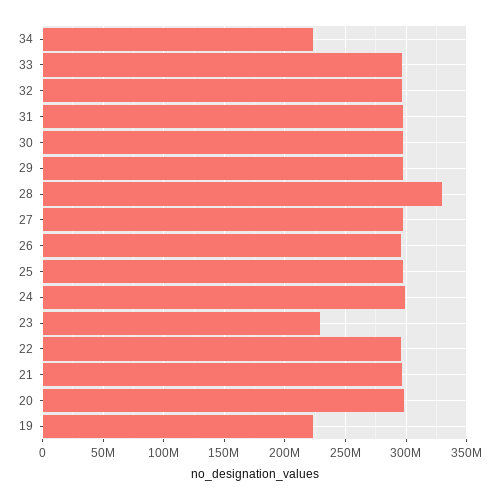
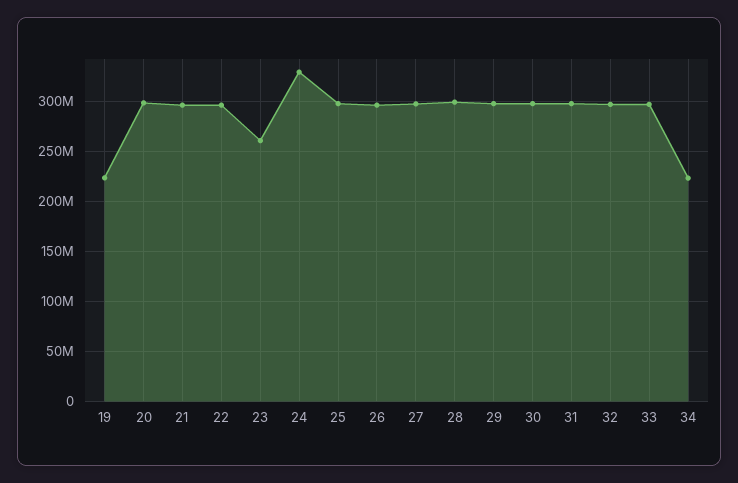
  {
    "34": 225000000,
    "33": 295000000,
    "32": 295000000,
    "31": 300000000,
    "30": 300000000,
    "29": 300000000,
-   "28": 330000000,
+   "28": 300000000,
    "27": 295000000,
    "26": 295000000,
    "25": 300000000,
-   "24": 300000000,
+   "24": 330000000,
-   "23": 230000000,
+   "23": 260000000,
    "22": 295000000,
    "21": 295000000,
    "20": 300000000,
    "19": 225000000
  }

